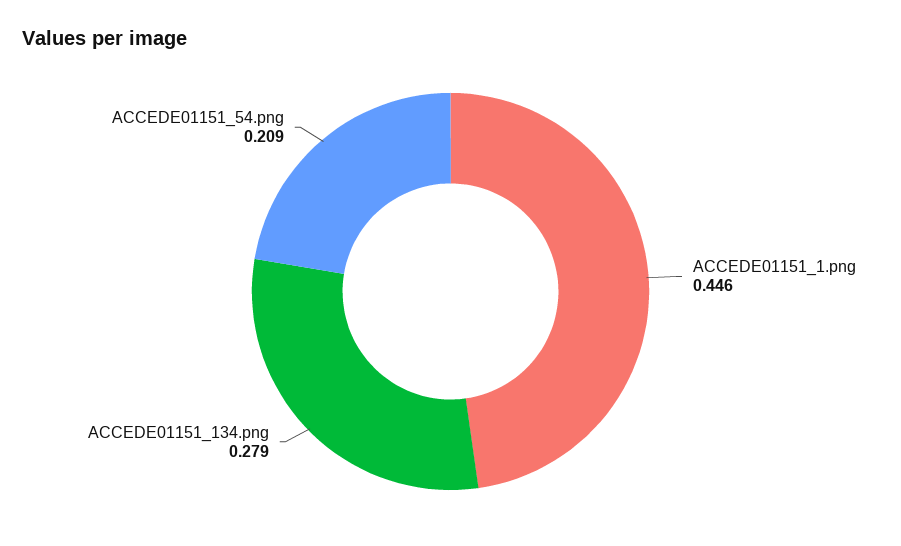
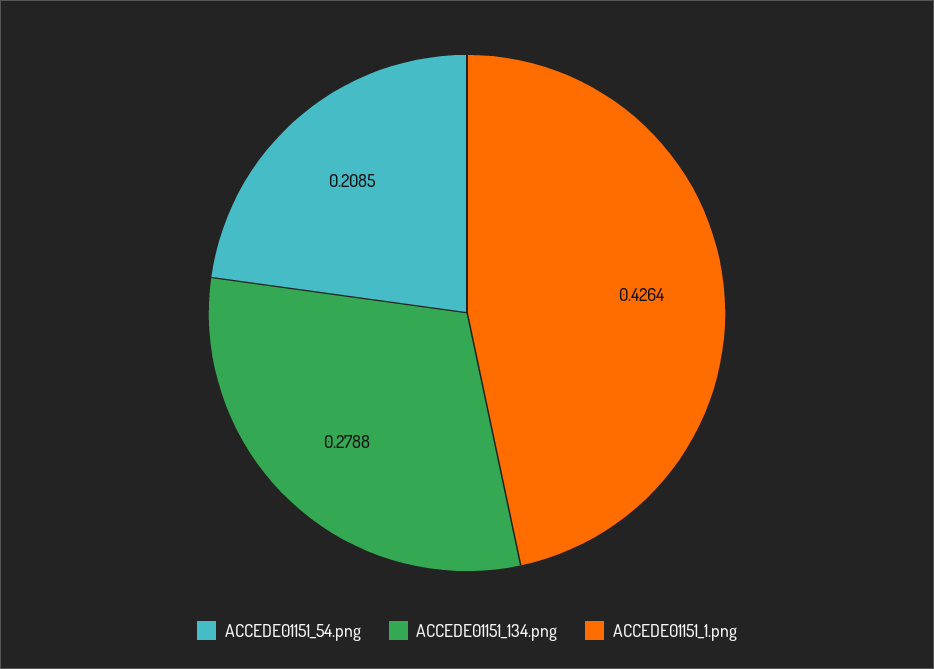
  {
-   "ACCEDE01151_1.png": 0.446,
+   "ACCEDE01151_1.png": 0.4264,
    "ACCEDE01151_134.png": 0.2788,
    "ACCEDE01151_54.png": 0.2085
  }

